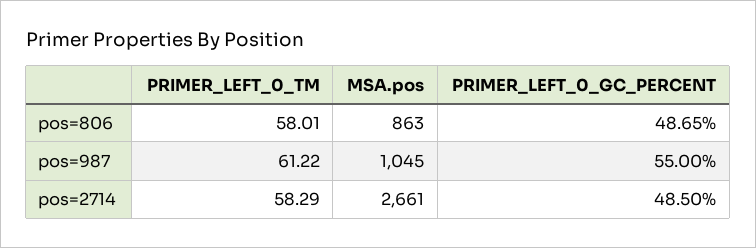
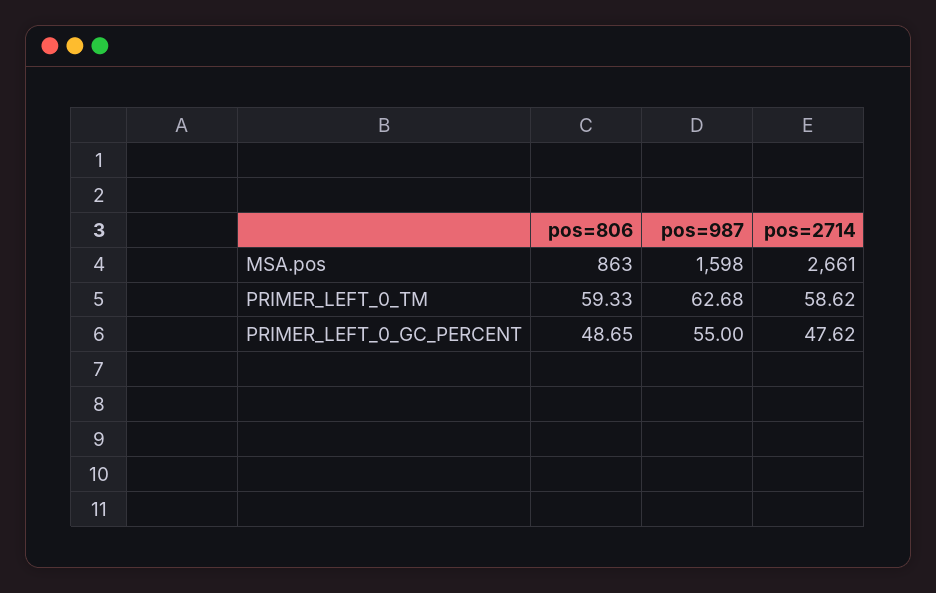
  {
    "PRIMER_LEFT_0_TM": {
-     "pos=806": 58.01,
+     "pos=806": 59.33,
-     "pos=987": 61.22,
+     "pos=987": 62.68,
-     "pos=2714": 58.29
+     "pos=2714": 58.62
    },
    "MSA.pos": {
      "pos=806": 863,
-     "pos=987": 1045,
+     "pos=987": 1598,
      "pos=2714": 2661
    },
    "PRIMER_LEFT_0_GC_PERCENT": {
      "pos=806": 48.65,
      "pos=987": 55,
-     "pos=2714": 48.5
+     "pos=2714": 47.62
    }
  }

